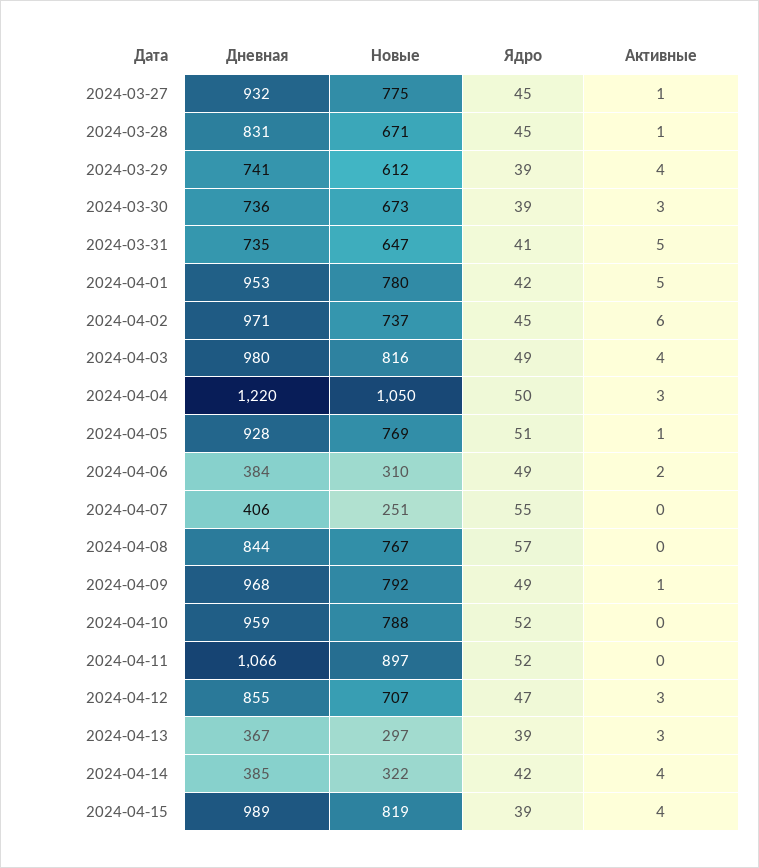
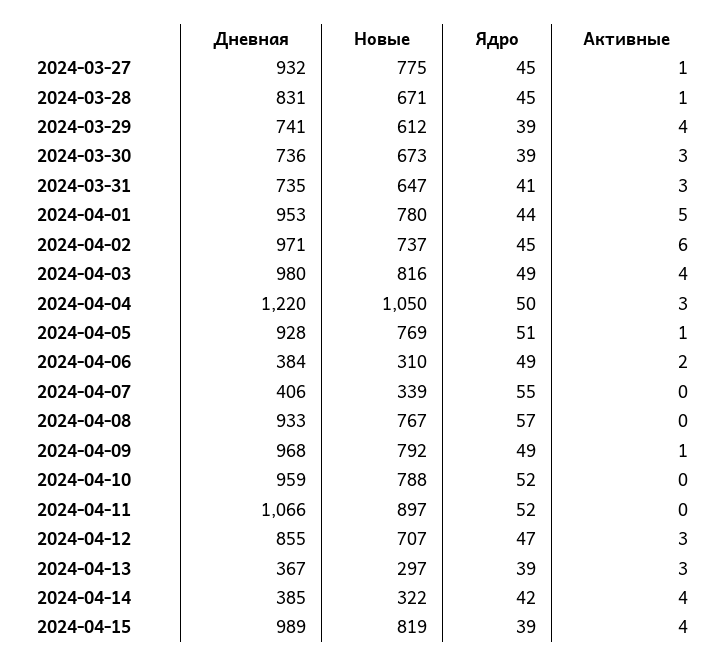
  {
    "Дневная": {
      "2024-03-27": 932,
      "2024-03-28": 831,
      "2024-03-29": 741,
      "2024-03-30": 736,
      "2024-03-31": 735,
      "2024-04-01": 953,
      "2024-04-02": 971,
      "2024-04-03": 980,
      "2024-04-04": 1220,
      "2024-04-05": 928,
      "2024-04-06": 384,
      "2024-04-07": 406,
-     "2024-04-08": 844,
+     "2024-04-08": 933,
      "2024-04-09": 968,
      "2024-04-10": 959,
      "2024-04-11": 1066,
      "2024-04-12": 855,
      "2024-04-13": 367,
      "2024-04-14": 385,
      "2024-04-15": 989
    },
    "Новые": {
      "2024-03-27": 775,
      "2024-03-28": 671,
      "2024-03-29": 612,
      "2024-03-30": 673,
      "2024-03-31": 647,
      "2024-04-01": 780,
      "2024-04-02": 737,
      "2024-04-03": 816,
      "2024-04-04": 1050,
      "2024-04-05": 769,
      "2024-04-06": 310,
-     "2024-04-07": 251,
+     "2024-04-07": 339,
      "2024-04-08": 767,
      "2024-04-09": 792,
      "2024-04-10": 788,
      "2024-04-11": 897,
      "2024-04-12": 707,
      "2024-04-13": 297,
      "2024-04-14": 322,
      "2024-04-15": 819
    },
    "Ядро": {
      "2024-03-27": 45,
      "2024-03-28": 45,
      "2024-03-29": 39,
      "2024-03-30": 39,
      "2024-03-31": 41,
-     "2024-04-01": 42,
+     "2024-04-01": 44,
      "2024-04-02": 45,
      "2024-04-03": 49,
      "2024-04-04": 50,
      "2024-04-05": 51,
      "2024-04-06": 49,
      "2024-04-07": 55,
      "2024-04-08": 57,
      "2024-04-09": 49,
      "2024-04-10": 52,
      "2024-04-11": 52,
      "2024-04-12": 47,
      "2024-04-13": 39,
      "2024-04-14": 42,
      "2024-04-15": 39
    },
    "Активные": {
      "2024-03-27": 1,
      "2024-03-28": 1,
      "2024-03-29": 4,
      "2024-03-30": 3,
-     "2024-03-31": 5,
+     "2024-03-31": 3,
      "2024-04-01": 5,
      "2024-04-02": 6,
      "2024-04-03": 4,
      "2024-04-04": 3,
      "2024-04-05": 1,
      "2024-04-06": 2,
      "2024-04-07": 0,
      "2024-04-08": 0,
      "2024-04-09": 1,
      "2024-04-10": 0,
      "2024-04-11": 0,
      "2024-04-12": 3,
      "2024-04-13": 3,
      "2024-04-14": 4,
      "2024-04-15": 4
    }
  }

